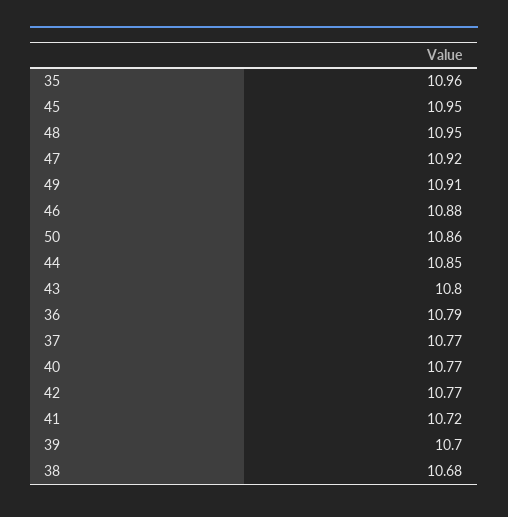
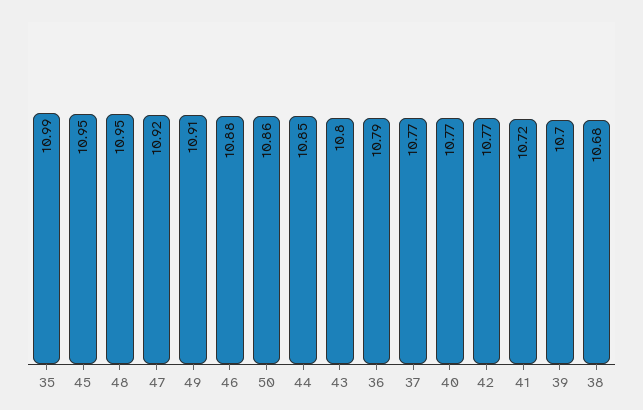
  {
-   "35": 10.96,
+   "35": 10.99,
    "45": 10.95,
    "48": 10.95,
    "47": 10.92,
    "49": 10.91,
    "46": 10.88,
    "50": 10.86,
    "44": 10.85,
    "43": 10.8,
    "36": 10.79,
    "37": 10.77,
    "40": 10.77,
    "42": 10.77,
    "41": 10.72,
    "39": 10.7,
    "38": 10.68
  }

